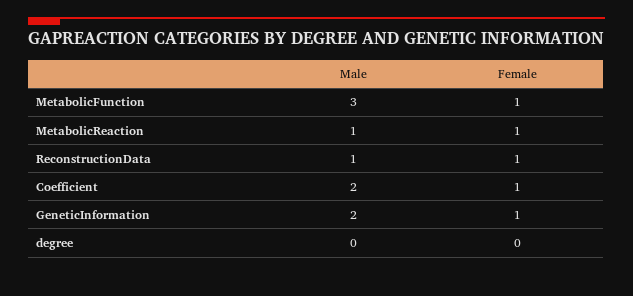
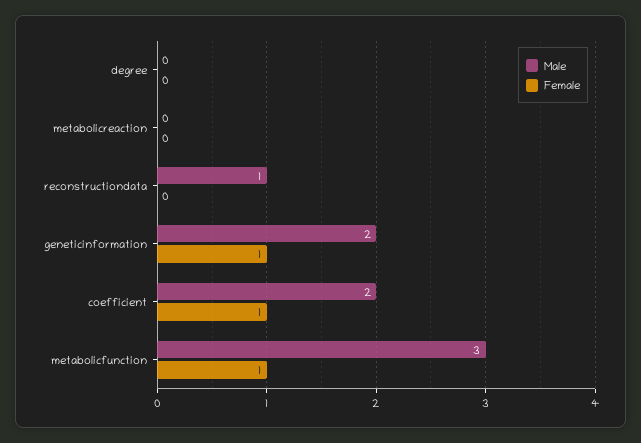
  {
    "Male": {
      "MetabolicFunction": 3,
-     "MetabolicReaction": 1,
+     "MetabolicReaction": 0,
      "ReconstructionData": 1,
      "Coefficient": 2,
      "GeneticInformation": 2,
      "degree": 0
    },
    "Female": {
      "MetabolicFunction": 1,
-     "MetabolicReaction": 1,
+     "MetabolicReaction": 0,
-     "ReconstructionData": 1,
+     "ReconstructionData": 0,
      "Coefficient": 1,
      "GeneticInformation": 1,
      "degree": 0
    }
  }

